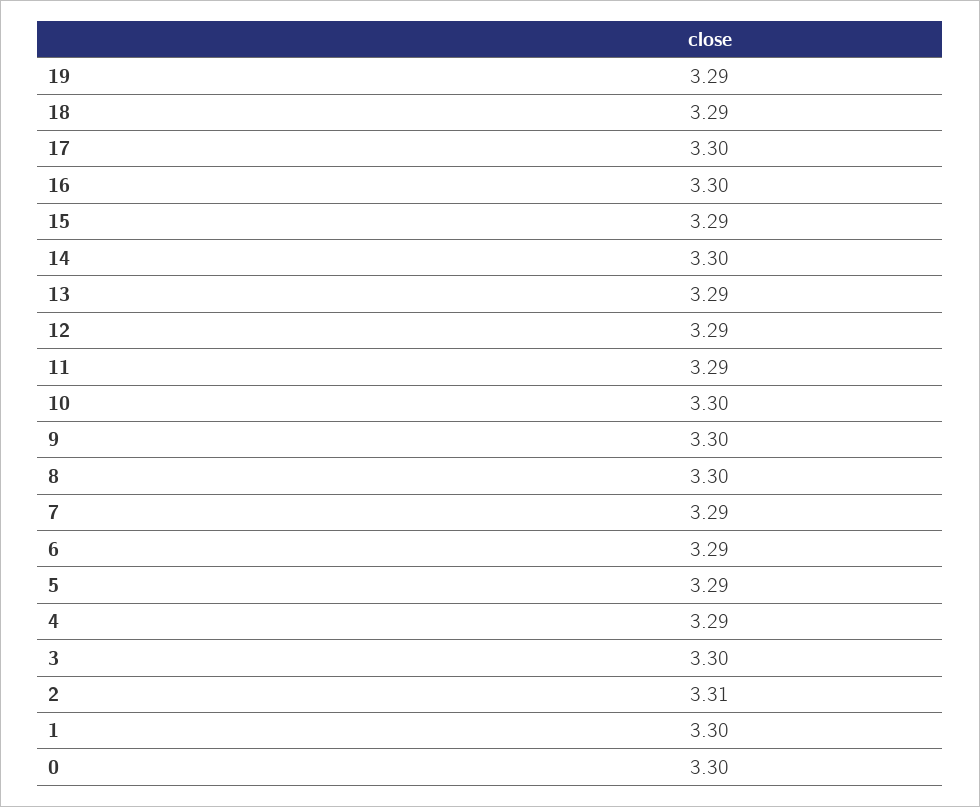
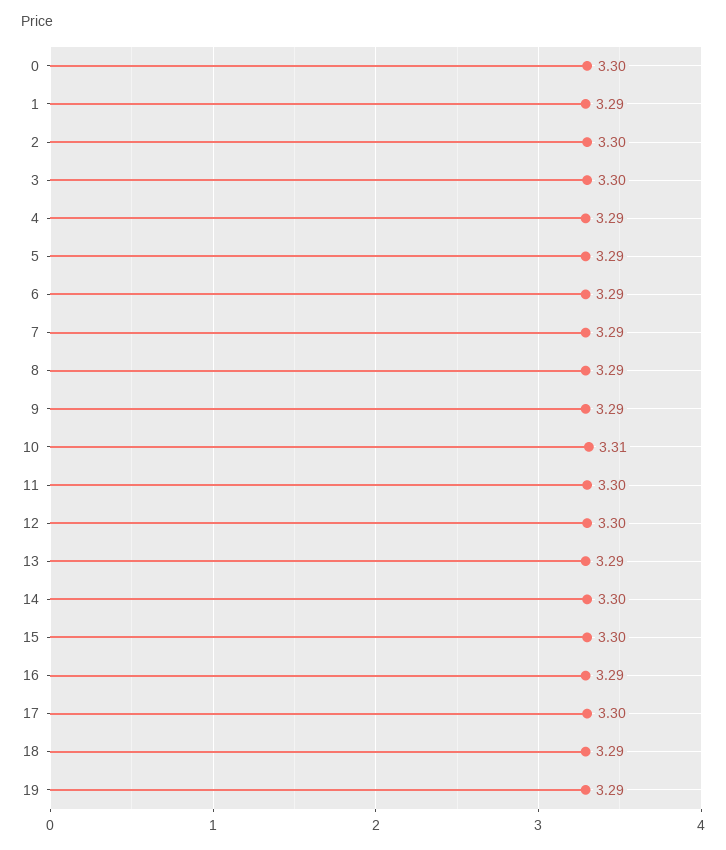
  {
    "19": 3.29,
    "18": 3.29,
    "17": 3.3,
-   "16": 3.3,
+   "16": 3.29,
-   "15": 3.29,
+   "15": 3.3,
    "14": 3.3,
    "13": 3.29,
-   "12": 3.29,
+   "12": 3.3,
-   "11": 3.29,
+   "11": 3.3,
-   "10": 3.3,
+   "10": 3.31,
-   "9": 3.3,
+   "9": 3.29,
-   "8": 3.3,
+   "8": 3.29,
    "7": 3.29,
    "6": 3.29,
    "5": 3.29,
    "4": 3.29,
    "3": 3.3,
-   "2": 3.31,
+   "2": 3.3,
-   "1": 3.3,
+   "1": 3.29,
    "0": 3.3
  }

